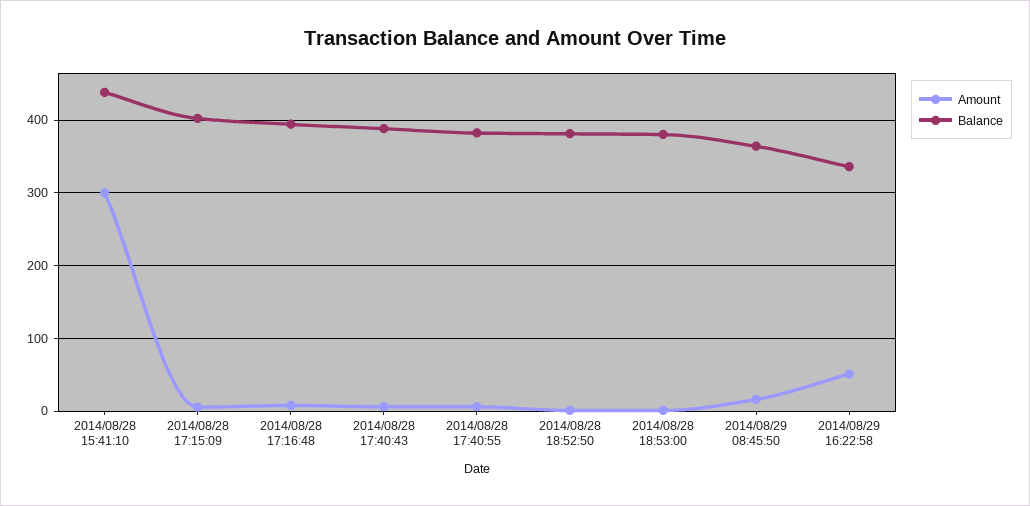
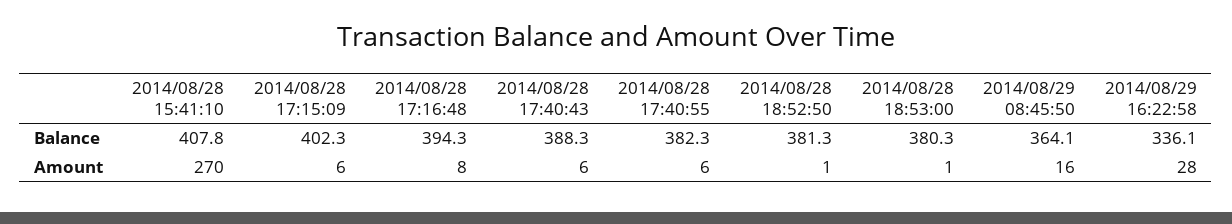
  {
    "Amount": {
-     "2014/08/28 15:41:10": 300,
+     "2014/08/28 15:41:10": 270,
      "2014/08/28 17:15:09": 6,
      "2014/08/28 17:16:48": 8,
      "2014/08/28 17:40:43": 6,
      "2014/08/28 17:40:55": 6,
      "2014/08/28 18:52:50": 1,
      "2014/08/28 18:53:00": 1,
      "2014/08/29 08:45:50": 16,
-     "2014/08/29 16:22:58": 50
+     "2014/08/29 16:22:58": 28
    },
    "Balance": {
-     "2014/08/28 15:41:10": 440,
+     "2014/08/28 15:41:10": 407.8,
      "2014/08/28 17:15:09": 402.3,
      "2014/08/28 17:16:48": 394.3,
      "2014/08/28 17:40:43": 388.3,
      "2014/08/28 17:40:55": 382.3,
      "2014/08/28 18:52:50": 381.3,
      "2014/08/28 18:53:00": 380.3,
      "2014/08/29 08:45:50": 364.1,
      "2014/08/29 16:22:58": 336.1
    }
  }

